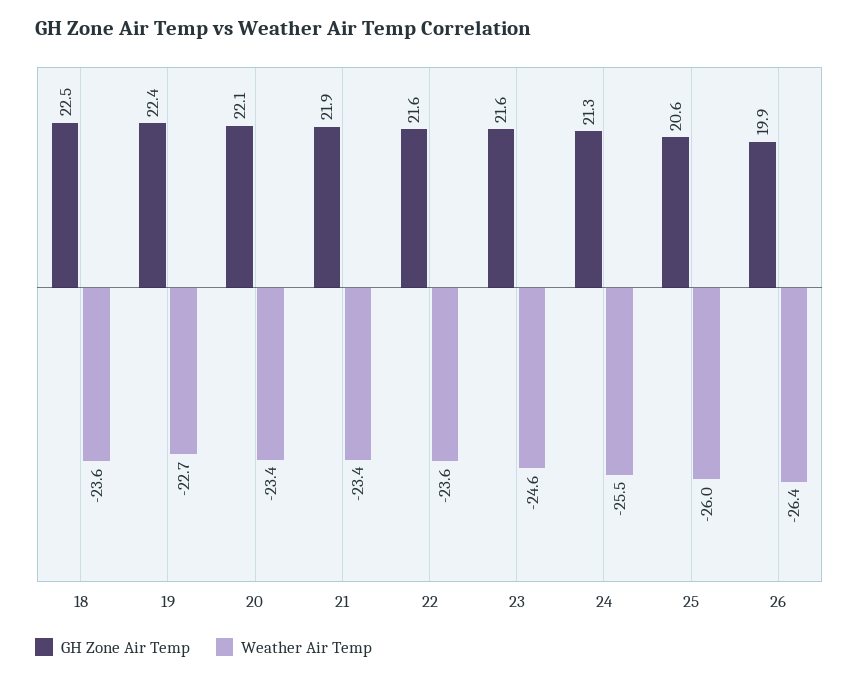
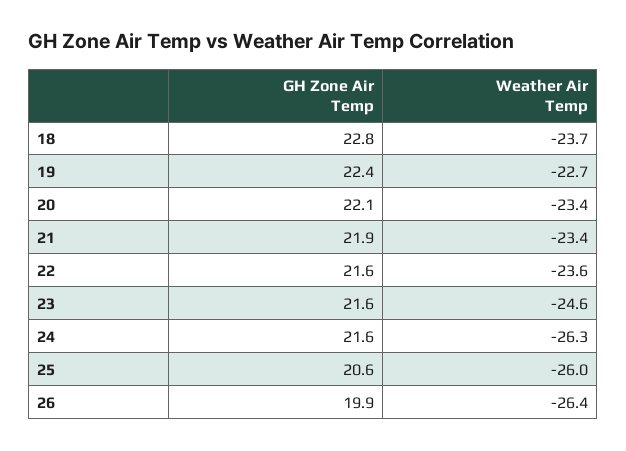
  {
    "GH Zone Air Temp": {
-     "18": 22.5,
+     "18": 22.8,
      "19": 22.4,
      "20": 22.1,
      "21": 21.9,
      "22": 21.6,
      "23": 21.6,
-     "24": 21.3,
+     "24": 21.6,
      "25": 20.6,
      "26": 19.9
    },
    "Weather Air Temp": {
-     "18": -23.6,
+     "18": -23.7,
      "19": -22.7,
      "20": -23.4,
      "21": -23.4,
      "22": -23.6,
      "23": -24.6,
-     "24": -25.5,
+     "24": -26.3,
      "25": -26,
      "26": -26.4
    }
  }

